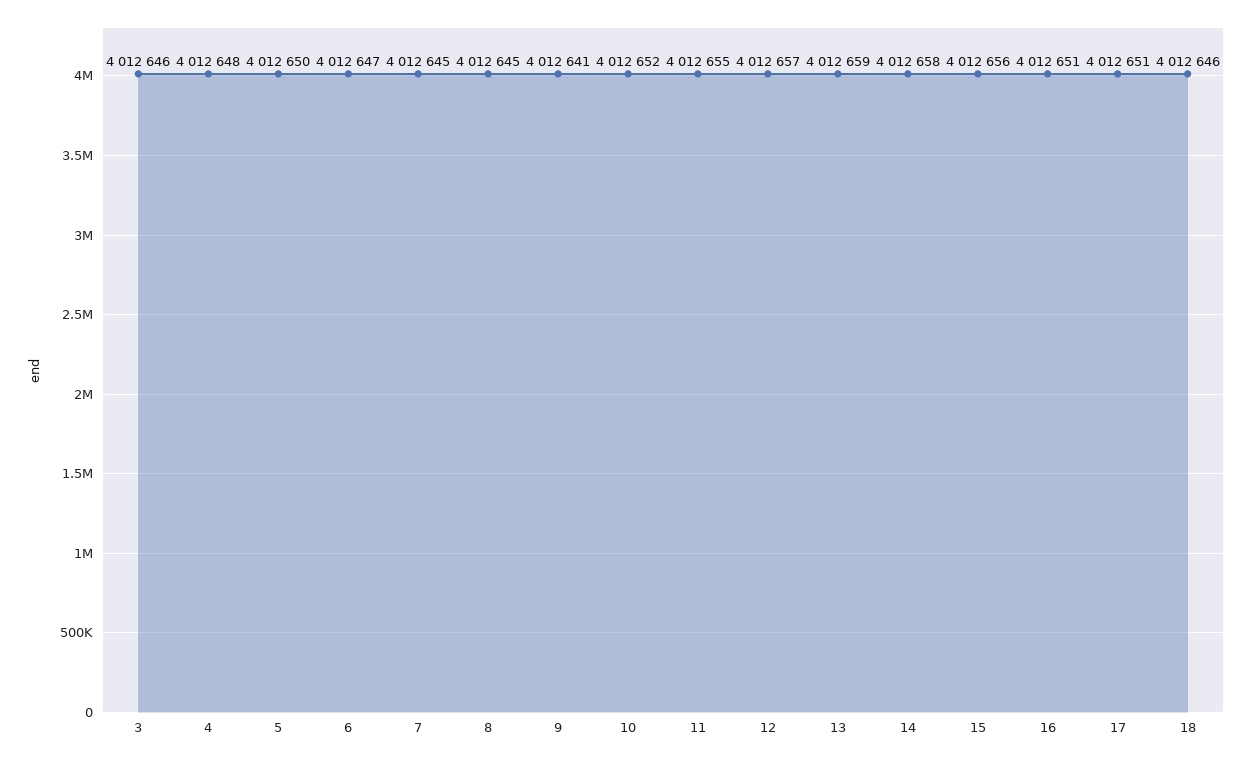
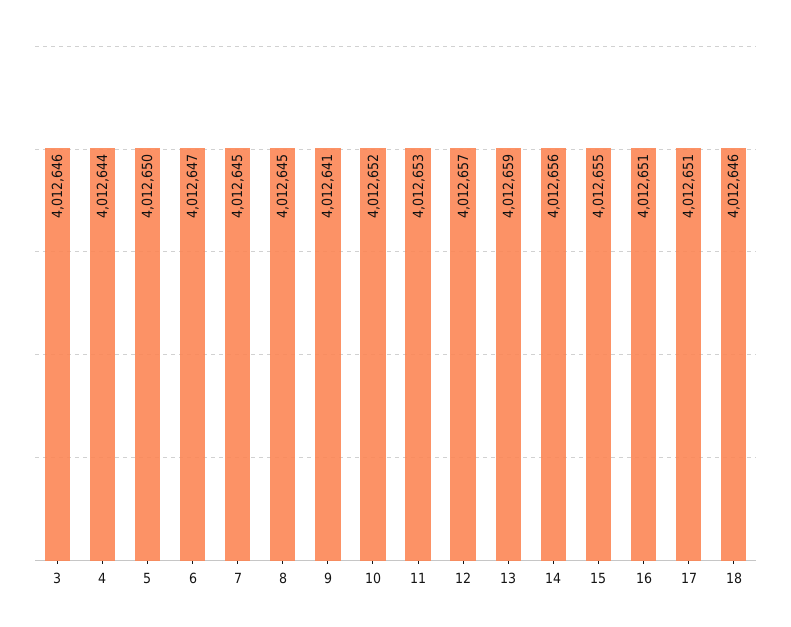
  {
    "3": 4012646,
-   "4": 4012648,
+   "4": 4012644,
    "5": 4012650,
    "6": 4012647,
    "7": 4012645,
    "8": 4012645,
    "9": 4012641,
    "10": 4012652,
-   "11": 4012655,
+   "11": 4012653,
    "12": 4012657,
    "13": 4012659,
-   "14": 4012658,
+   "14": 4012656,
-   "15": 4012656,
+   "15": 4012655,
    "16": 4012651,
    "17": 4012651,
    "18": 4012646
  }

